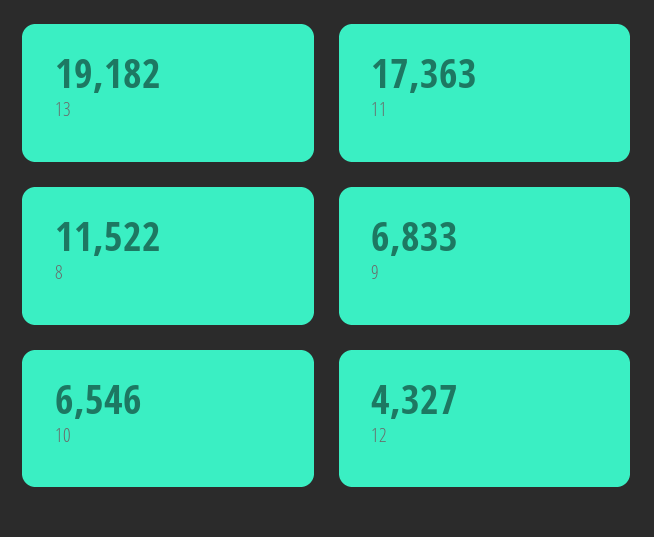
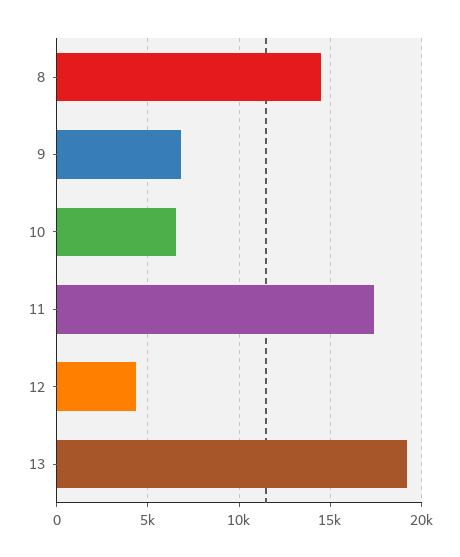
  {
    "13": 19182,
    "11": 17363,
-   "8": 11522,
+   "8": 14500,
    "9": 6833,
    "10": 6546,
    "12": 4327
  }

